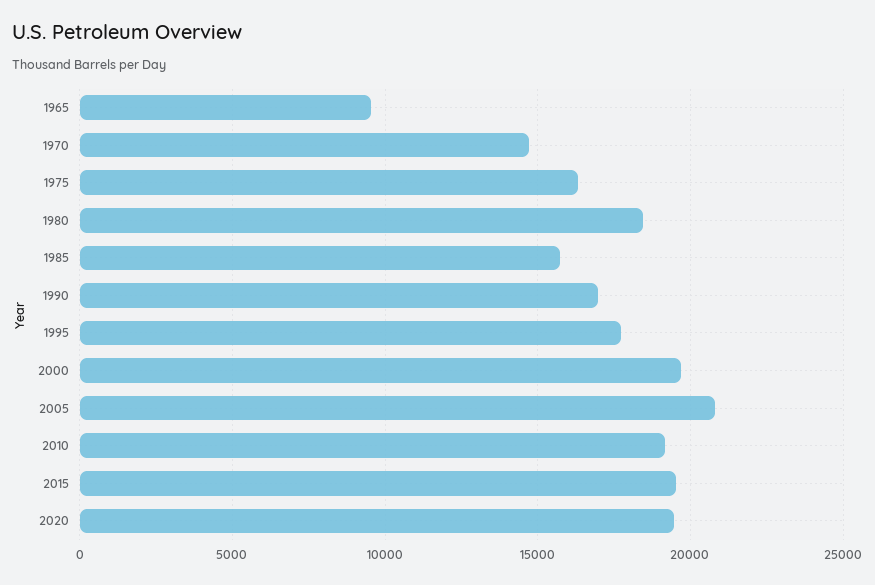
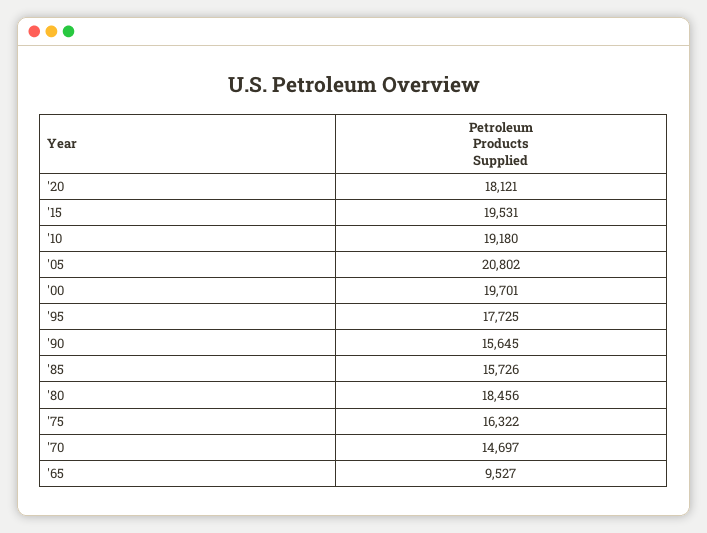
  {
    "1965": 9527,
    "1970": 14697,
    "1975": 16322,
    "1980": 18456,
    "1985": 15726,
-   "1990": 17000,
+   "1990": 15645,
    "1995": 17725,
    "2000": 19701,
    "2005": 20802,
    "2010": 19180,
    "2015": 19531,
-   "2020": 19500
+   "2020": 18121
  }

